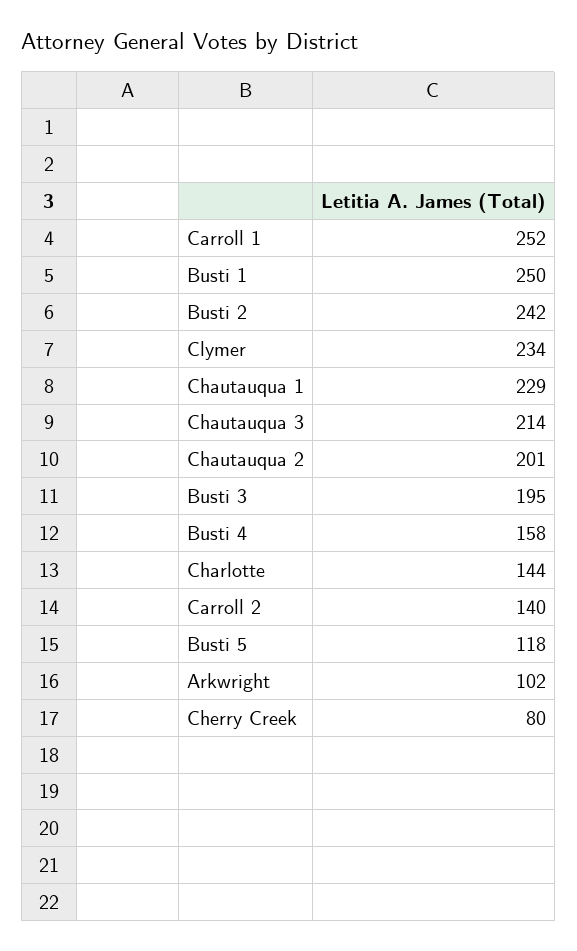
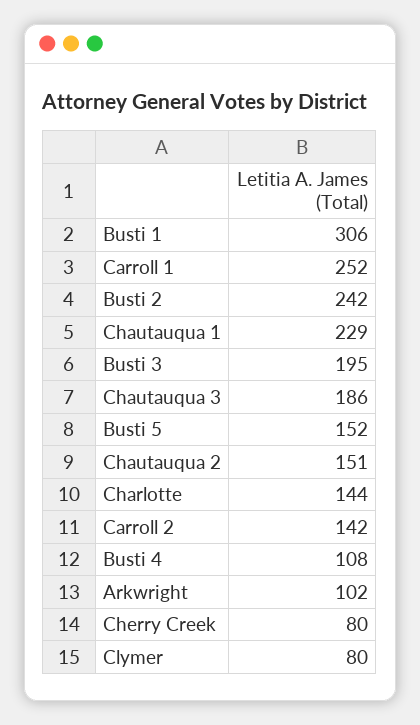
  {
    "Carroll 1": 252,
-   "Busti 1": 250,
+   "Busti 1": 306,
    "Busti 2": 242,
-   "Clymer": 234,
+   "Clymer": 80,
    "Chautauqua 1": 229,
-   "Chautauqua 3": 214,
+   "Chautauqua 3": 186,
-   "Chautauqua 2": 201,
+   "Chautauqua 2": 151,
    "Busti 3": 195,
-   "Busti 4": 158,
+   "Busti 4": 108,
    "Charlotte": 144,
-   "Carroll 2": 140,
+   "Carroll 2": 142,
-   "Busti 5": 118,
+   "Busti 5": 152,
    "Arkwright": 102,
    "Cherry Creek": 80
  }

